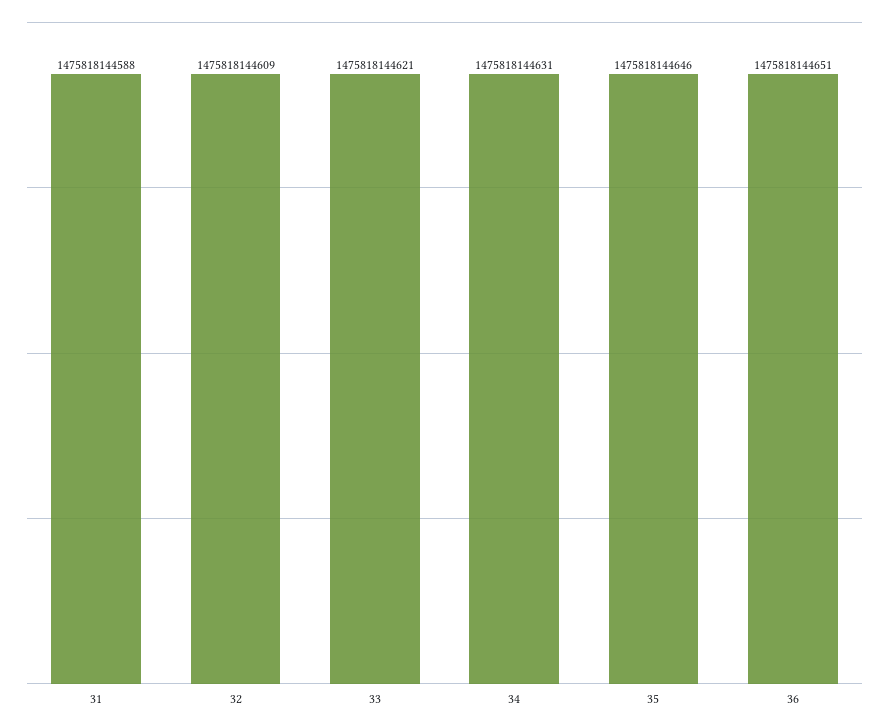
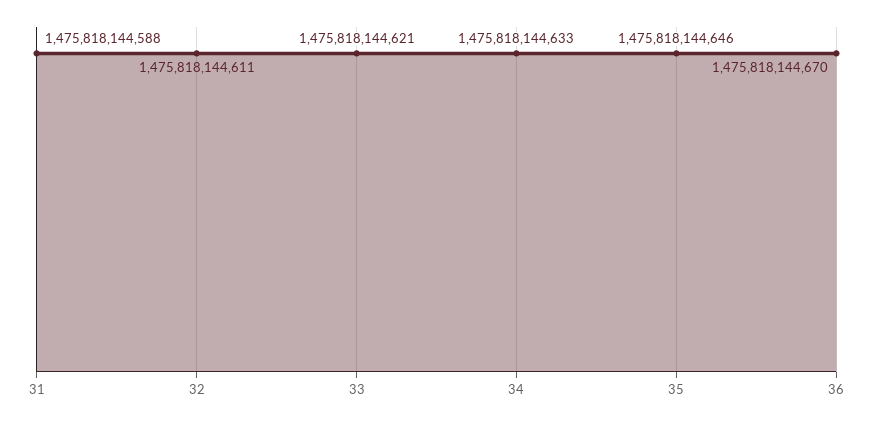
  {
    "31": 1475818144588,
-   "32": 1475818144609,
+   "32": 1475818144611,
    "33": 1475818144621,
-   "34": 1475818144631,
+   "34": 1475818144633,
    "35": 1475818144646,
-   "36": 1475818144651
+   "36": 1475818144670
  }

